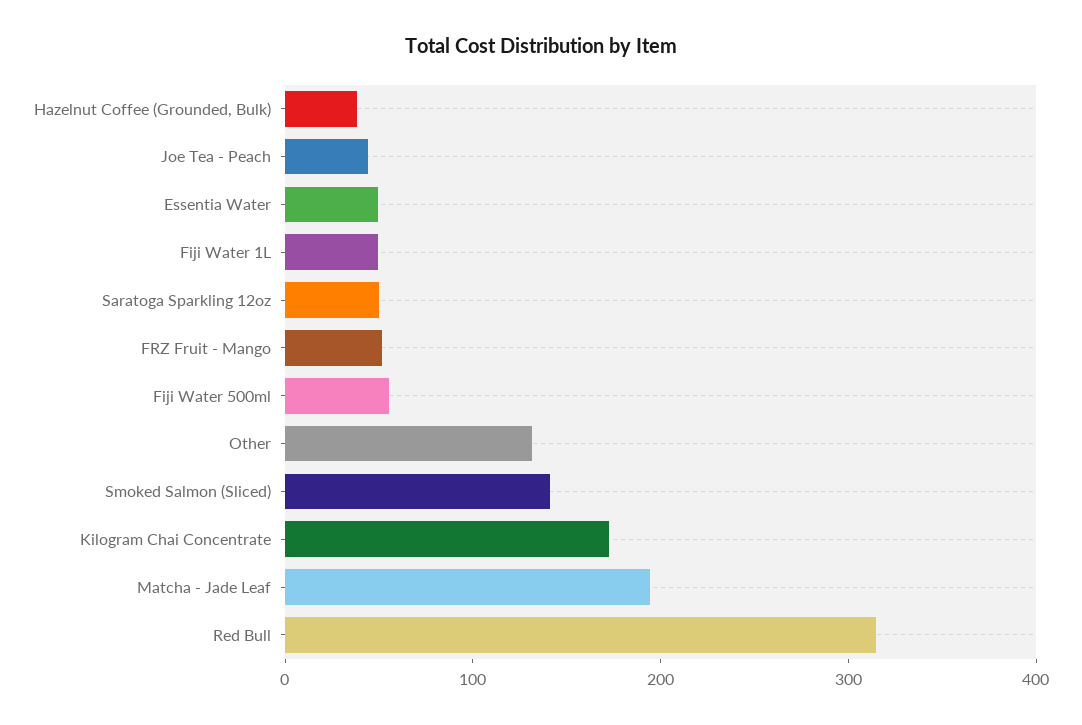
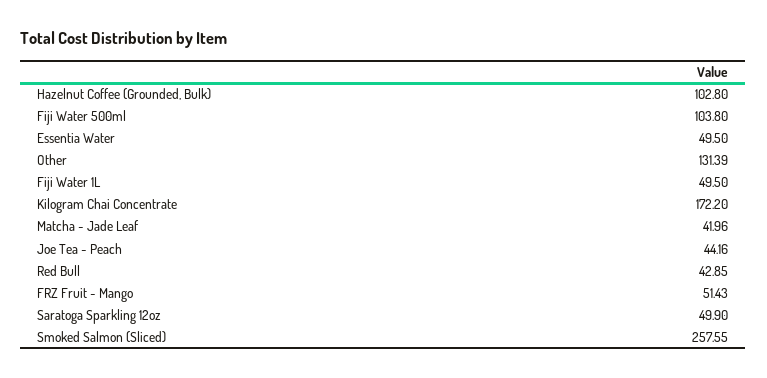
  {
-   "Hazelnut Coffee (Grounded, Bulk)": 40,
+   "Hazelnut Coffee (Grounded, Bulk)": 102.8,
    "Joe Tea - Peach": 44.16,
    "Essentia Water": 49.5,
    "Fiji Water 1L": 49.5,
    "Saratoga Sparkling 12oz": 49.9,
    "FRZ Fruit - Mango": 51.43,
-   "Fiji Water 500ml": 60,
+   "Fiji Water 500ml": 103.8,
    "Other": 131.39,
-   "Smoked Salmon (Sliced)": 140,
+   "Smoked Salmon (Sliced)": 257.55,
    "Kilogram Chai Concentrate": 172.2,
-   "Matcha - Jade Leaf": 200,
+   "Matcha - Jade Leaf": 41.96,
-   "Red Bull": 320
+   "Red Bull": 42.85
  }

